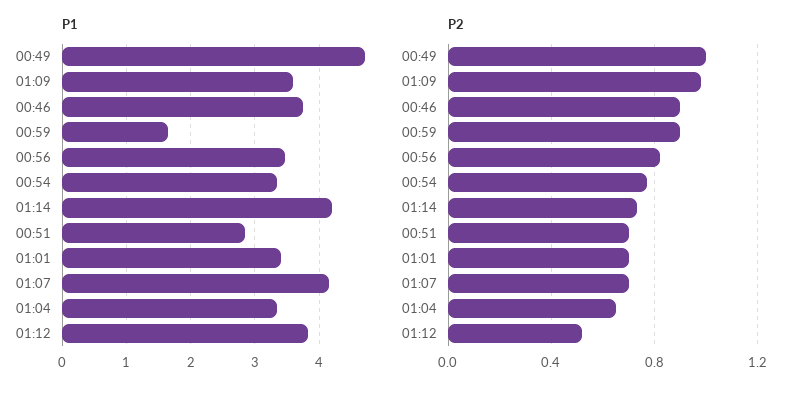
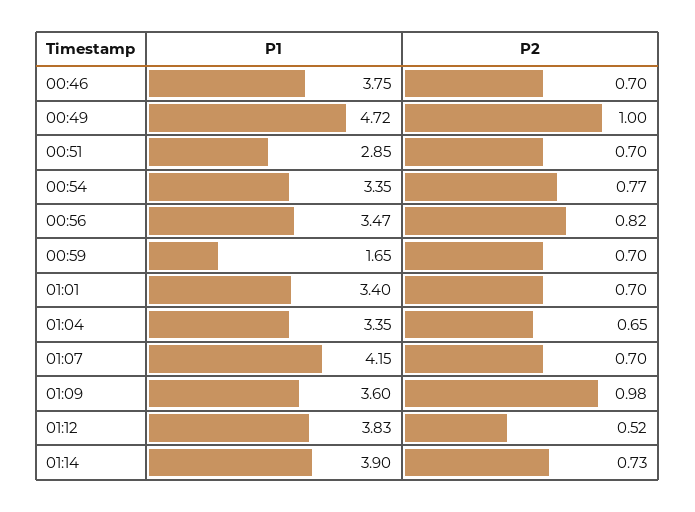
  {
    "P1": {
      "00:49": 4.72,
      "01:09": 3.6,
      "00:46": 3.75,
      "00:59": 1.65,
      "00:56": 3.47,
      "00:54": 3.35,
-     "01:14": 4.2,
+     "01:14": 3.9,
      "00:51": 2.85,
      "01:01": 3.4,
      "01:07": 4.15,
      "01:04": 3.35,
      "01:12": 3.83
    },
    "P2": {
      "00:49": 1,
      "01:09": 0.98,
-     "00:46": 0.9,
+     "00:46": 0.7,
-     "00:59": 0.9,
+     "00:59": 0.7,
      "00:56": 0.82,
      "00:54": 0.77,
      "01:14": 0.73,
      "00:51": 0.7,
      "01:01": 0.7,
      "01:07": 0.7,
      "01:04": 0.65,
      "01:12": 0.52
    }
  }

